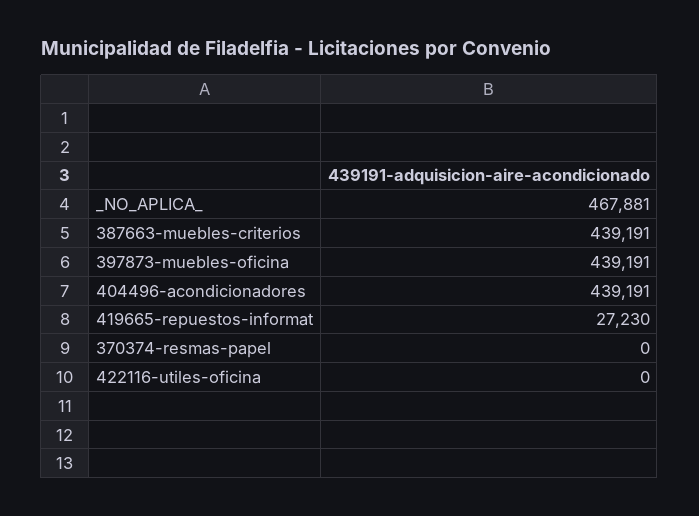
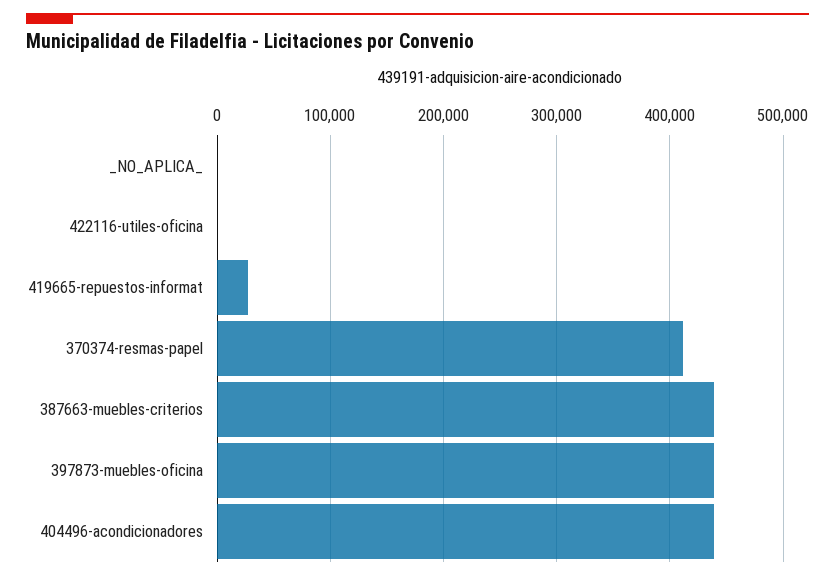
  {
-   "_NO_APLICA_": 467881,
+   "_NO_APLICA_": 0,
    "387663-muebles-criterios": 439191,
    "397873-muebles-oficina": 439191,
    "404496-acondicionadores": 439191,
    "419665-repuestos-informat": 27230,
-   "370374-resmas-papel": 0,
+   "370374-resmas-papel": 410000,
    "422116-utiles-oficina": 0
  }

